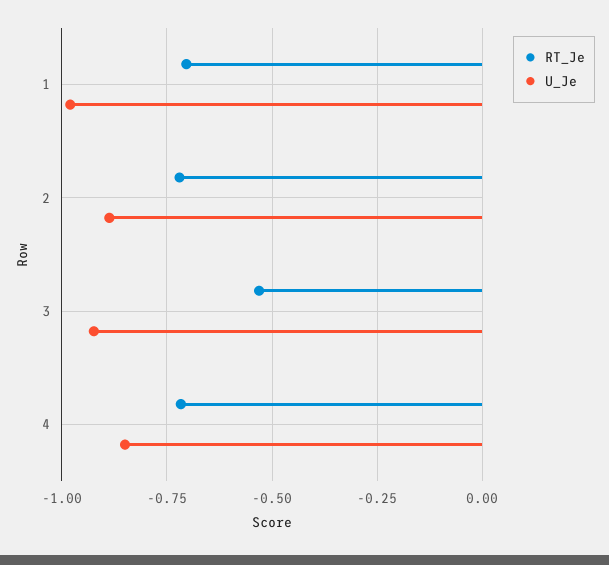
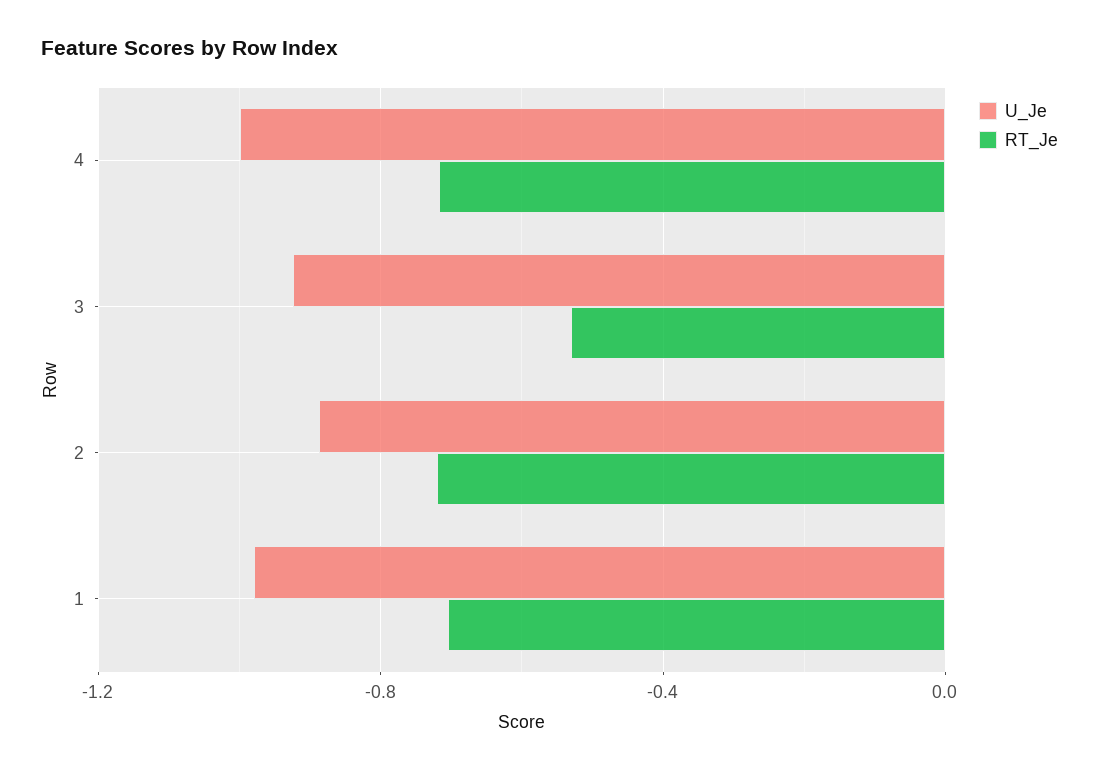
  {
    "RT_Je": {
      "1": -0.7,
      "2": -0.725,
      "3": -0.525,
      "4": -0.725
    },
    "U_Je": {
      "1": -0.975,
      "2": -0.875,
      "3": -0.925,
-     "4": -0.85
+     "4": -1
    }
  }

